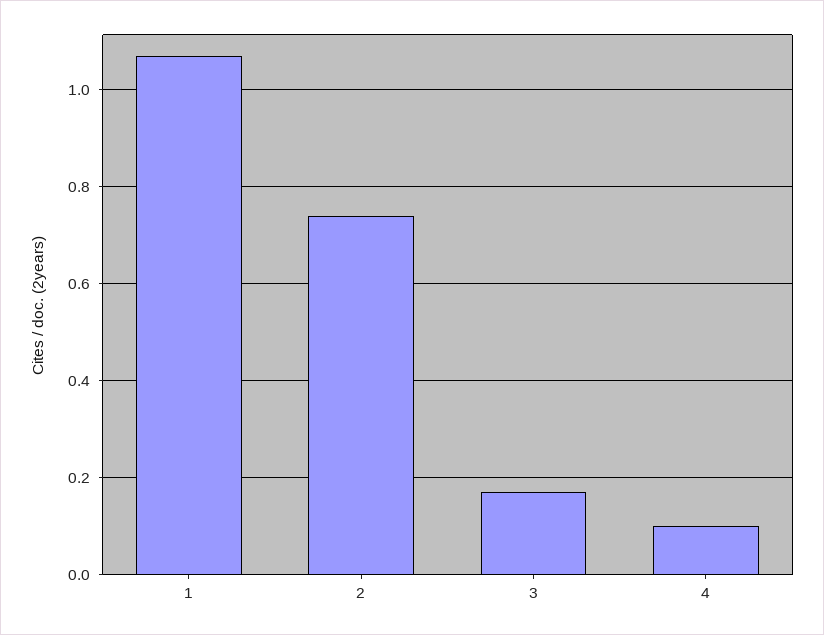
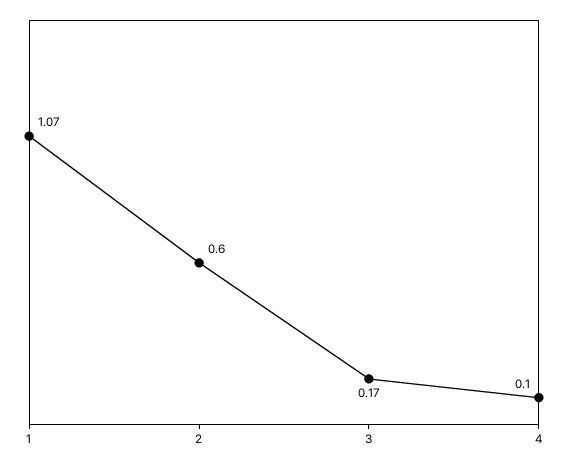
  {
    "1": 1.07,
-   "2": 0.75,
+   "2": 0.6,
    "3": 0.17,
    "4": 0.1
  }

